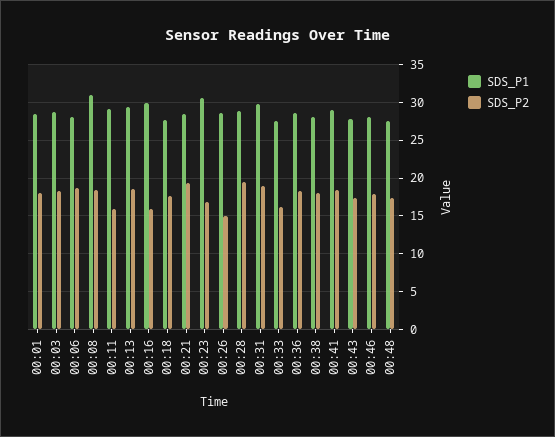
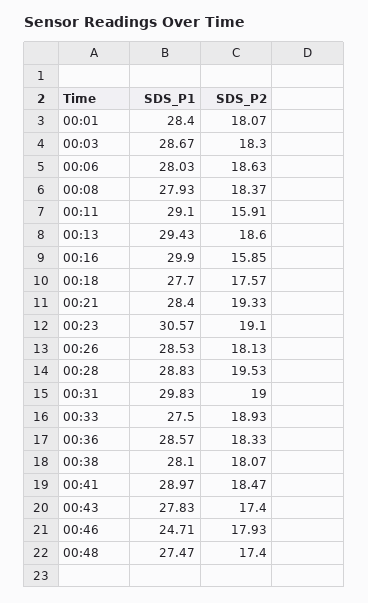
  {
    "SDS_P1": {
      "00:01": 28.4,
      "00:03": 28.67,
      "00:06": 28.03,
-     "00:08": 31,
+     "00:08": 27.93,
      "00:11": 29.1,
      "00:13": 29.43,
      "00:16": 29.9,
      "00:18": 27.7,
      "00:21": 28.4,
      "00:23": 30.57,
      "00:26": 28.53,
      "00:28": 28.83,
      "00:31": 29.83,
      "00:33": 27.5,
      "00:36": 28.57,
      "00:38": 28.1,
      "00:41": 28.97,
      "00:43": 27.83,
-     "00:46": 28,
+     "00:46": 24.71,
      "00:48": 27.47
    },
    "SDS_P2": {
      "00:01": 18.07,
      "00:03": 18.3,
      "00:06": 18.63,
      "00:08": 18.37,
      "00:11": 15.91,
      "00:13": 18.6,
      "00:16": 15.85,
      "00:18": 17.57,
      "00:21": 19.33,
-     "00:23": 17,
+     "00:23": 19.1,
-     "00:26": 15,
+     "00:26": 18.13,
      "00:28": 19.53,
      "00:31": 19,
-     "00:33": 16,
+     "00:33": 18.93,
      "00:36": 18.33,
      "00:38": 18.07,
      "00:41": 18.47,
      "00:43": 17.4,
      "00:46": 17.93,
      "00:48": 17.4
    }
  }

